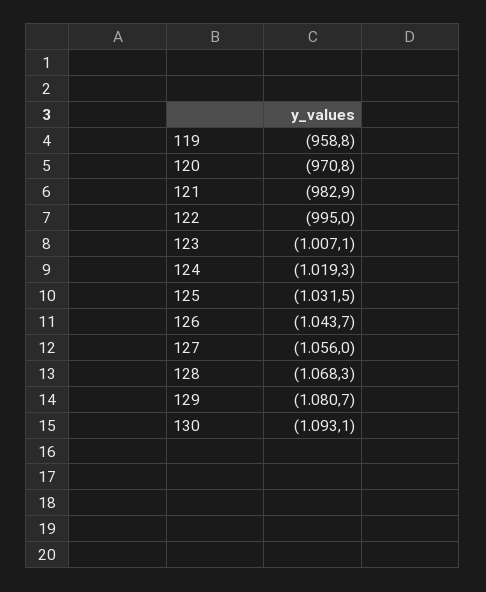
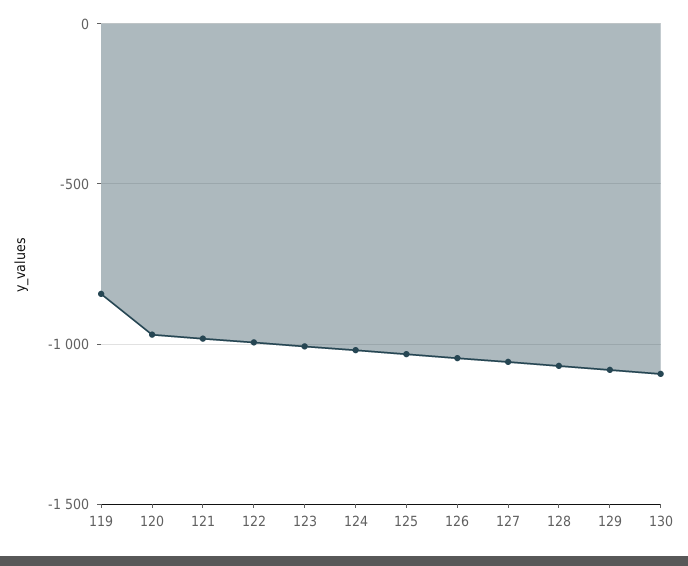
  {
-   "119": -958.8,
+   "119": -850,
    "120": -970.8,
    "121": -982.9,
    "122": -995,
    "123": -1007.1,
    "124": -1019.3,
    "125": -1031.5,
    "126": -1043.7,
    "127": -1056,
    "128": -1068.3,
    "129": -1080.7,
    "130": -1093.1
  }

